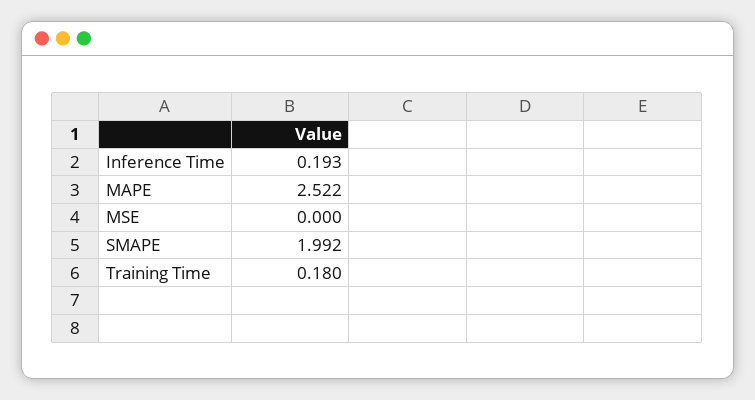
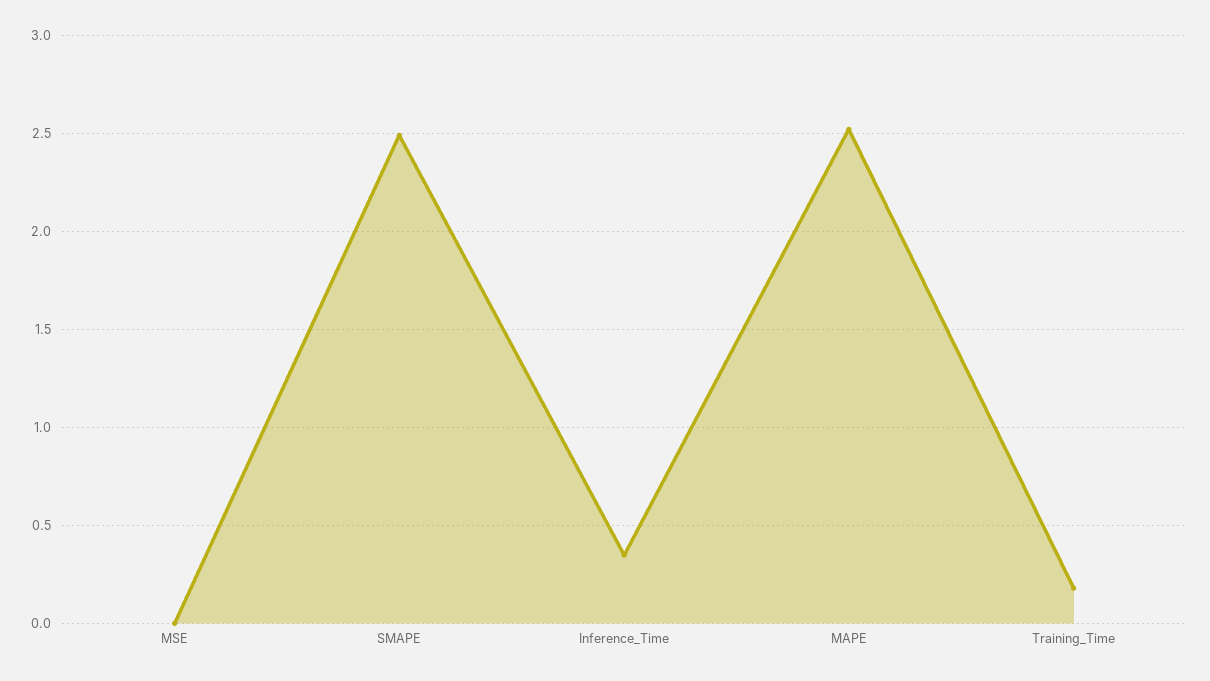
  {
-   "Inference Time": 0.193,
+   "Inference Time": 0.35,
    "MAPE": 2.522,
    "MSE": 0,
-   "SMAPE": 1.992,
+   "SMAPE": 2.5,
    "Training Time": 0.18
  }

